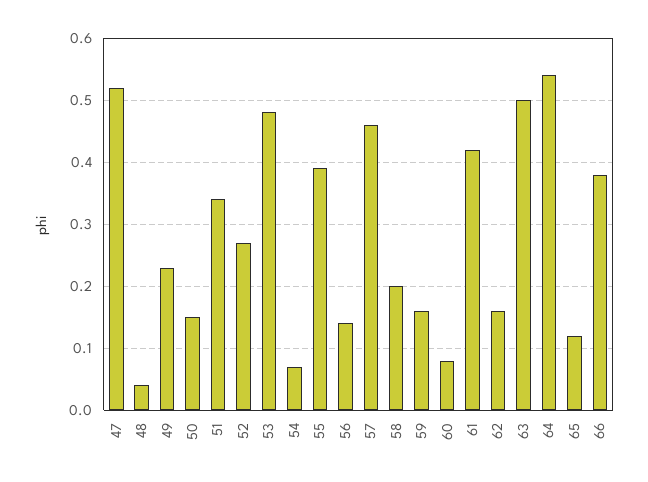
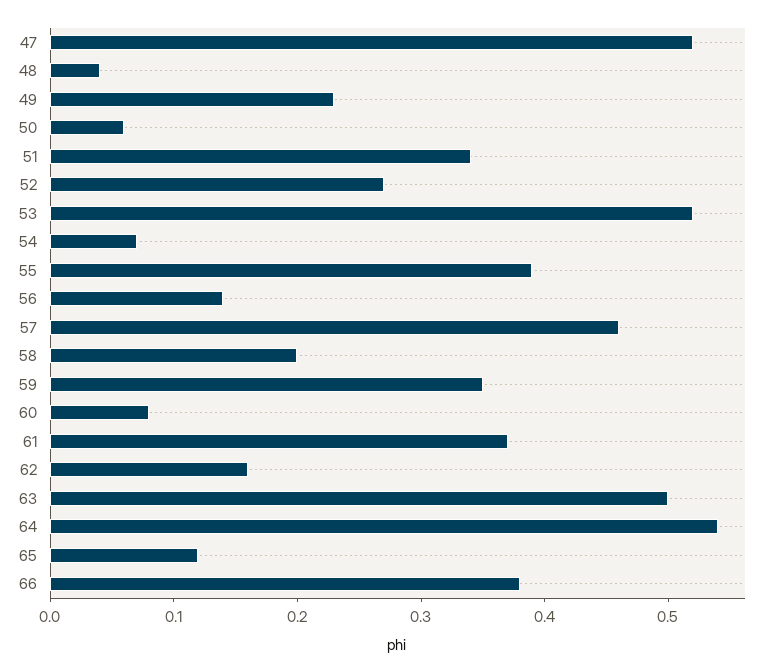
  {
    "47": 0.52,
    "48": 0.04,
    "49": 0.23,
-   "50": 0.15,
+   "50": 0.06,
    "51": 0.34,
    "52": 0.27,
-   "53": 0.48,
+   "53": 0.52,
    "54": 0.07,
    "55": 0.39,
    "56": 0.14,
    "57": 0.46,
    "58": 0.2,
-   "59": 0.16,
+   "59": 0.35,
    "60": 0.08,
-   "61": 0.42,
+   "61": 0.37,
    "62": 0.16,
    "63": 0.5,
    "64": 0.54,
    "65": 0.12,
    "66": 0.38
  }

